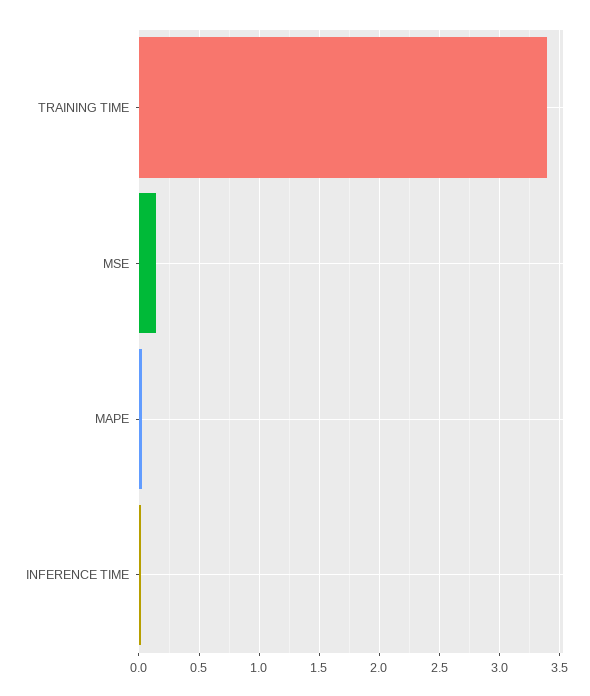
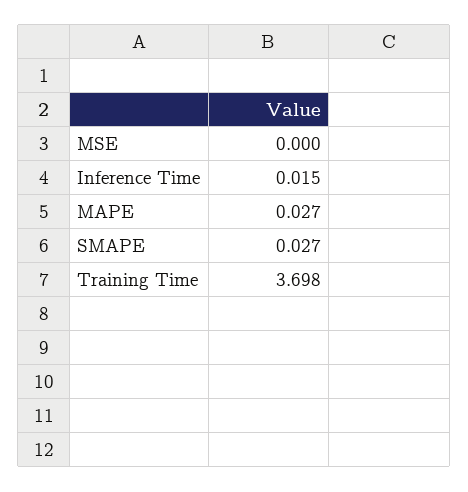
  {
-   "TRAINING TIME": 3.4,
+   "TRAINING TIME": 3.698,
-   "MSE": 0.15,
+   "MSE": 0,
    "MAPE": 0.027,
-   "INFERENCE TIME": 0.015
+   "INFERENCE TIME": 0.015,
+   "SMAPE": 0.027
  }

